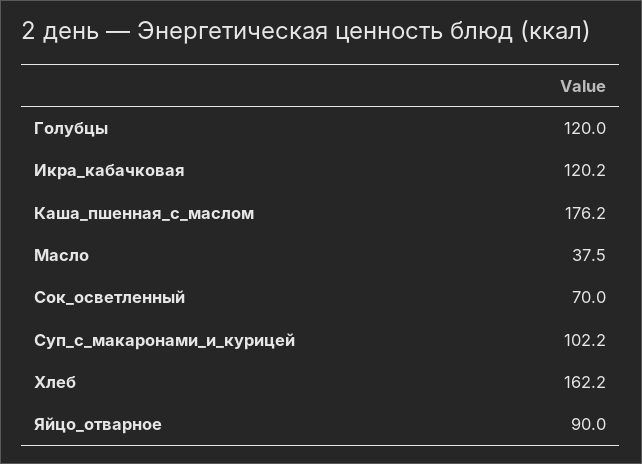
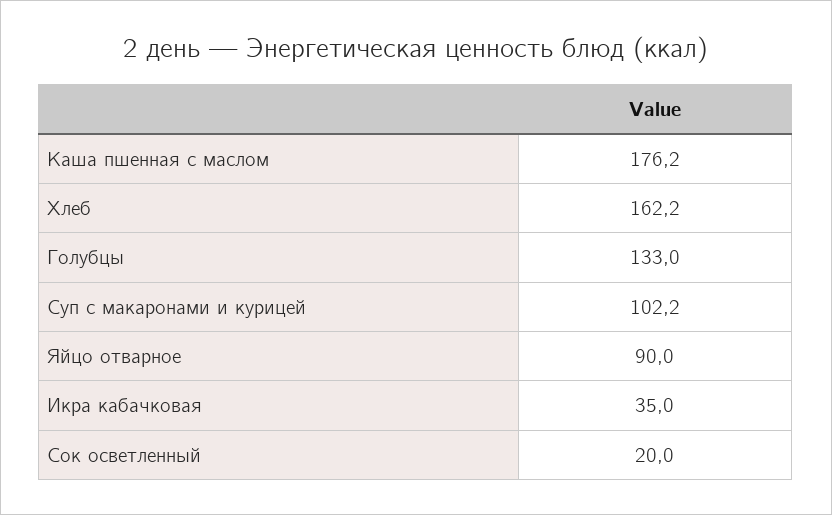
  {
-   "Голубцы": 120,
+   "Голубцы": 133,
-   "Икра_кабачковая": 120.2,
+   "Икра_кабачковая": 35,
    "Каша_пшенная_с_маслом": 176.2,
-   "Масло": 37.5,
-   "Сок_осветленный": 70,
+   "Сок_осветленный": 20,
    "Суп_с_макаронами_и_курицей": 102.2,
    "Хлеб": 162.2,
    "Яйцо_отварное": 90
  }

